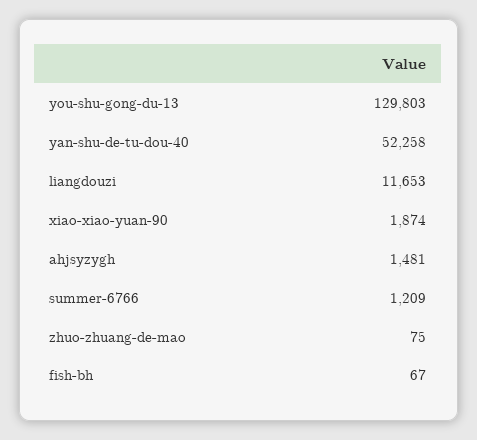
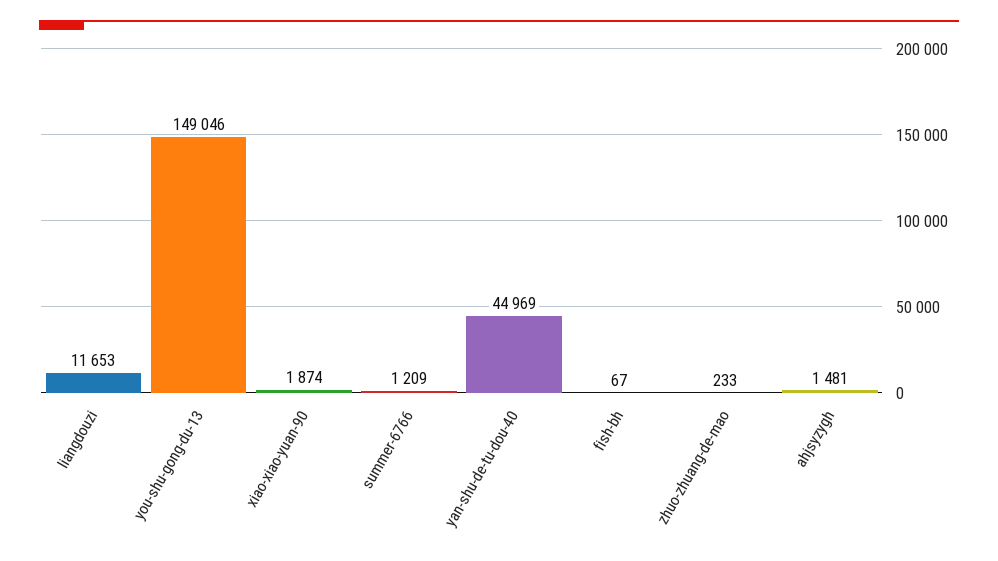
  {
-   "you-shu-gong-du-13": 129803,
+   "you-shu-gong-du-13": 149046,
-   "yan-shu-de-tu-dou-40": 52258,
+   "yan-shu-de-tu-dou-40": 44969,
    "liangdouzi": 11653,
    "xiao-xiao-yuan-90": 1874,
    "ahjsyzygh": 1481,
    "summer-6766": 1209,
-   "zhuo-zhuang-de-mao": 75,
+   "zhuo-zhuang-de-mao": 233,
    "fish-bh": 67
  }

